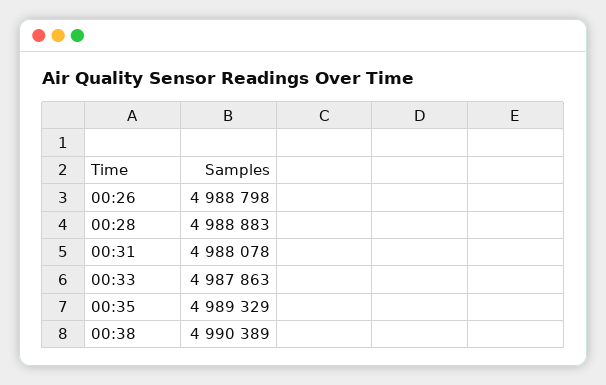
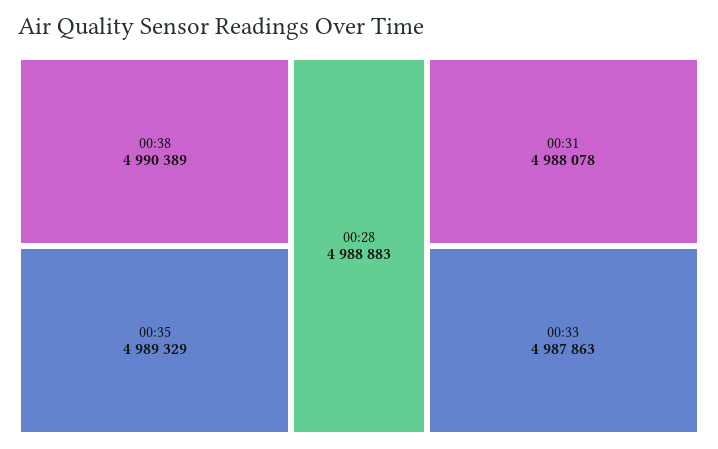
  {
-   "00:26": 4988798,
    "00:28": 4988883,
    "00:31": 4988078,
    "00:33": 4987863,
    "00:35": 4989329,
    "00:38": 4990389
  }

